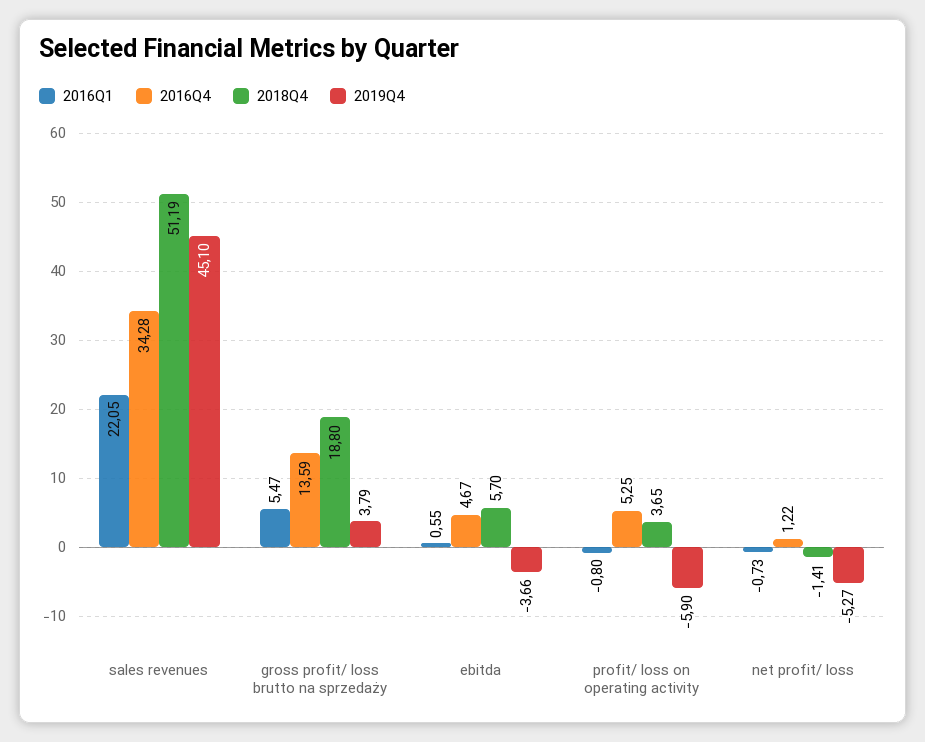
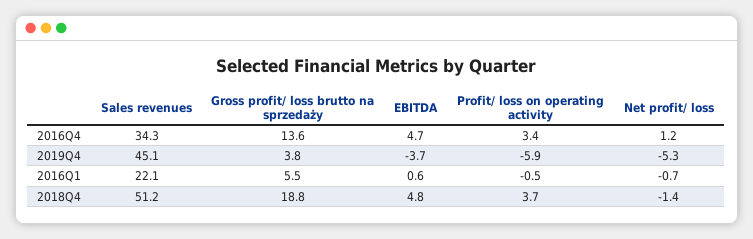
  {
    "2016Q1": {
      "sales revenues": 22.05,
      "gross profit/ loss brutto na sprzedaży": 5.47,
      "ebitda": 0.55,
-     "profit/ loss on operating activity": -0.8,
+     "profit/ loss on operating activity": -0.5,
      "net profit/ loss": -0.73
    },
    "2016Q4": {
      "sales revenues": 34.28,
      "gross profit/ loss brutto na sprzedaży": 13.59,
      "ebitda": 4.67,
-     "profit/ loss on operating activity": 5.25,
+     "profit/ loss on operating activity": 3.4,
      "net profit/ loss": 1.22
    },
    "2018Q4": {
      "sales revenues": 51.19,
      "gross profit/ loss brutto na sprzedaży": 18.8,
-     "ebitda": 5.7,
+     "ebitda": 4.8,
      "profit/ loss on operating activity": 3.65,
      "net profit/ loss": -1.41
    },
    "2019Q4": {
      "sales revenues": 45.1,
      "gross profit/ loss brutto na sprzedaży": 3.79,
      "ebitda": -3.66,
      "profit/ loss on operating activity": -5.9,
      "net profit/ loss": -5.27
    }
  }

